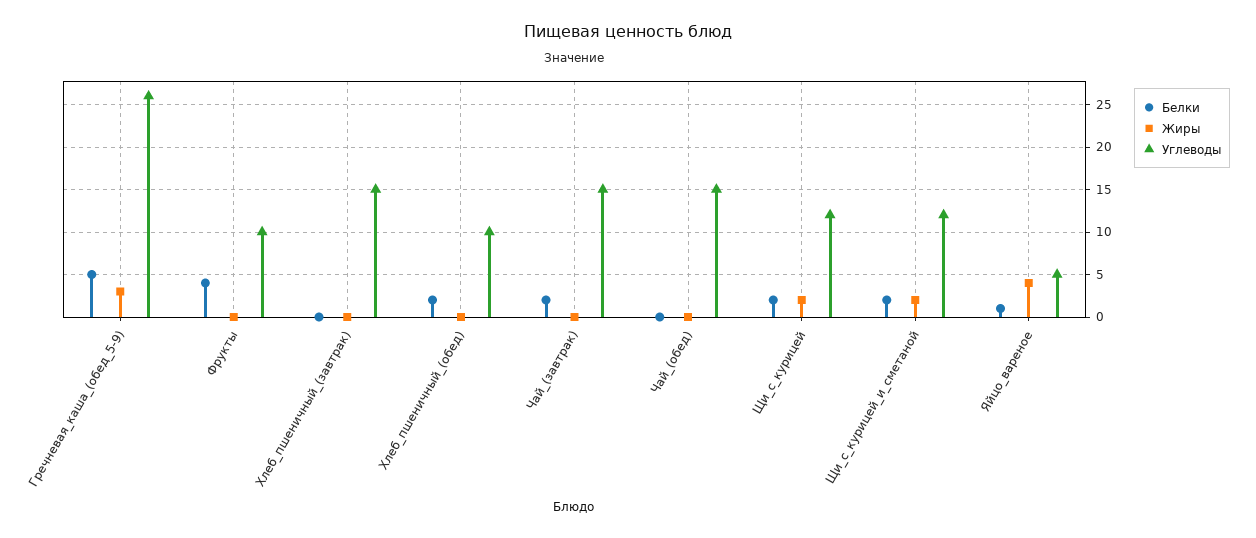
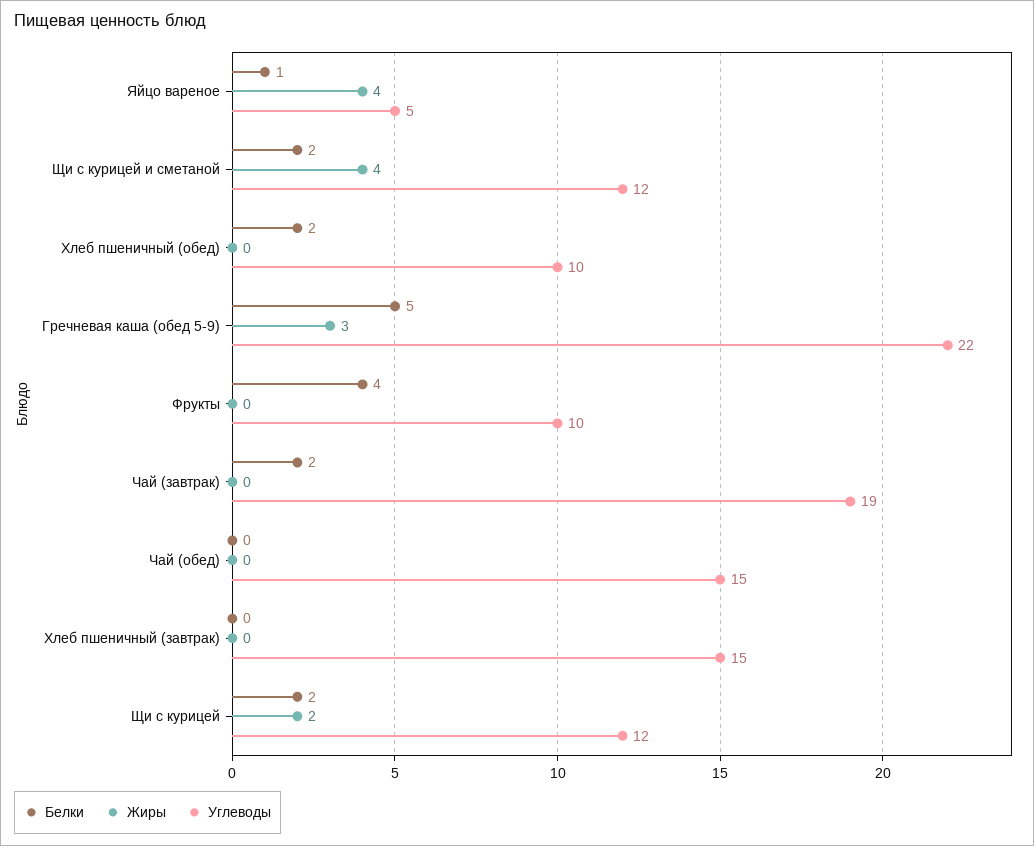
  {
    "Белки": {
      "Гречневая_каша_(обед_5-9)": 5,
      "Фрукты": 4,
      "Хлеб_пшеничный_(завтрак)": 0,
      "Хлеб_пшеничный_(обед)": 2,
      "Чай_(завтрак)": 2,
      "Чай_(обед)": 0,
      "Щи_с_курицей": 2,
      "Щи_с_курицей_и_сметаной": 2,
      "Яйцо_вареное": 1
    },
    "Жиры": {
      "Гречневая_каша_(обед_5-9)": 3,
      "Фрукты": 0,
      "Хлеб_пшеничный_(завтрак)": 0,
      "Хлеб_пшеничный_(обед)": 0,
      "Чай_(завтрак)": 0,
      "Чай_(обед)": 0,
      "Щи_с_курицей": 2,
-     "Щи_с_курицей_и_сметаной": 2,
+     "Щи_с_курицей_и_сметаной": 4,
      "Яйцо_вареное": 4
    },
    "Углеводы": {
-     "Гречневая_каша_(обед_5-9)": 26,
+     "Гречневая_каша_(обед_5-9)": 22,
      "Фрукты": 10,
      "Хлеб_пшеничный_(завтрак)": 15,
      "Хлеб_пшеничный_(обед)": 10,
-     "Чай_(завтрак)": 15,
+     "Чай_(завтрак)": 19,
      "Чай_(обед)": 15,
      "Щи_с_курицей": 12,
      "Щи_с_курицей_и_сметаной": 12,
      "Яйцо_вареное": 5
    }
  }

